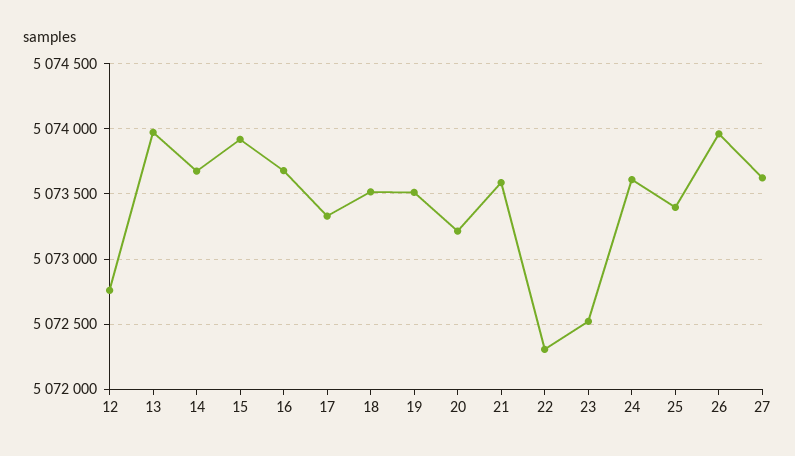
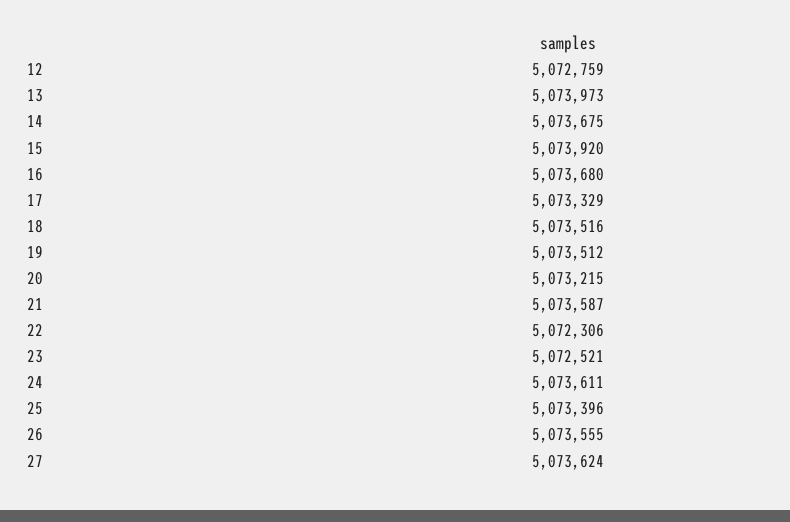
  {
    "12": 5072759,
    "13": 5073973,
    "14": 5073675,
    "15": 5073920,
    "16": 5073680,
    "17": 5073329,
    "18": 5073516,
    "19": 5073512,
    "20": 5073215,
    "21": 5073587,
    "22": 5072306,
    "23": 5072521,
    "24": 5073611,
    "25": 5073396,
-   "26": 5073950,
+   "26": 5073555,
    "27": 5073624
  }

